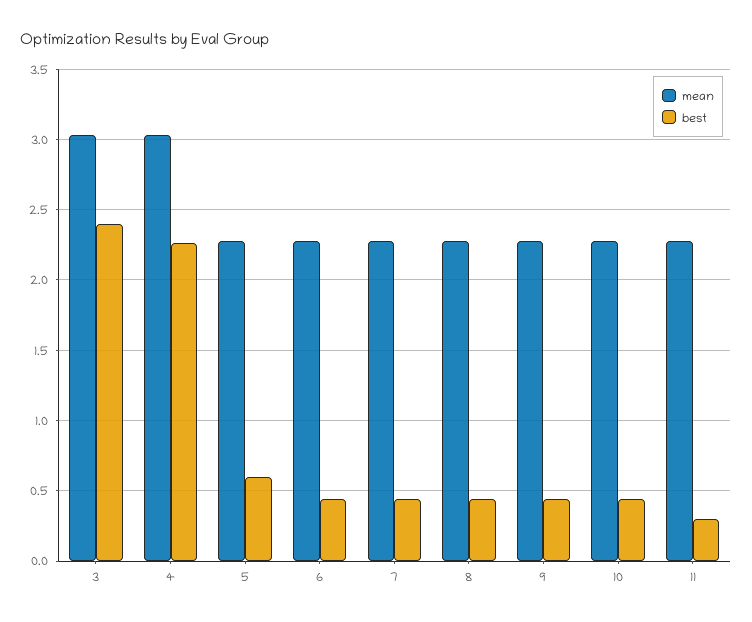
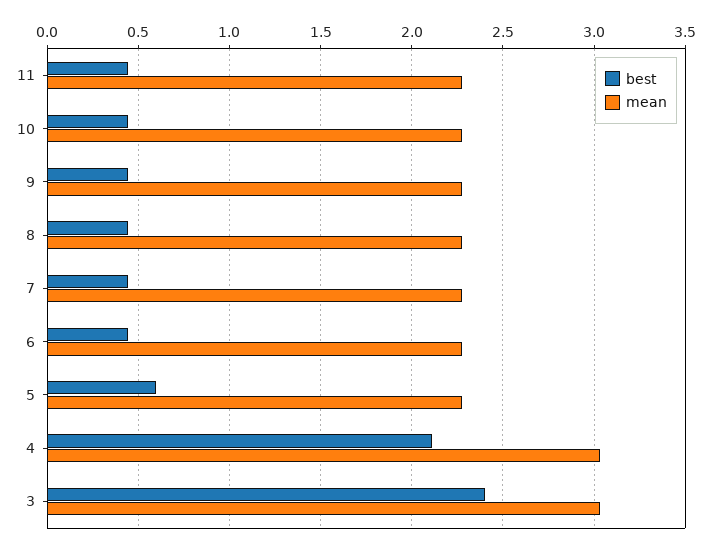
  {
    "mean": {
      "3": 3.05,
      "4": 3.05,
      "5": 2.3,
      "6": 2.3,
      "7": 2.3,
      "8": 2.3,
      "9": 2.3,
      "10": 2.3,
      "11": 2.3
    },
    "best": {
      "3": 2.4,
-     "4": 2.25,
+     "4": 2.1,
      "5": 0.6,
      "6": 0.45,
      "7": 0.45,
      "8": 0.45,
      "9": 0.45,
      "10": 0.45,
-     "11": 0.3
+     "11": 0.45
    }
  }

